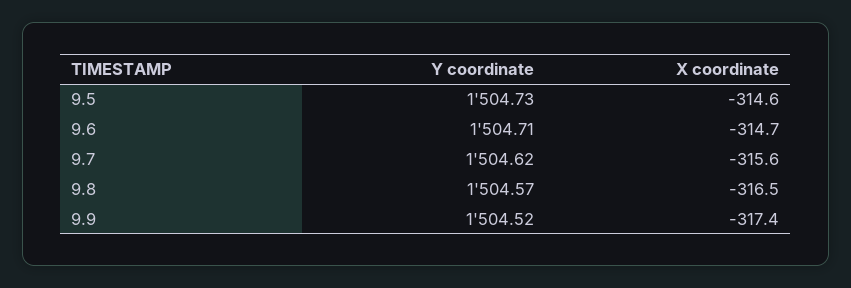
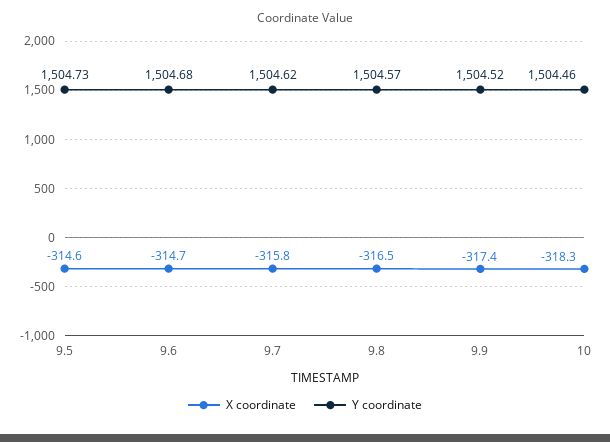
  {
    "Y coordinate": {
      "9.5": 1504.73,
-     "9.6": 1504.71,
+     "9.6": 1504.68,
      "9.7": 1504.62,
      "9.8": 1504.57,
-     "9.9": 1504.52
+     "9.9": 1504.52,
+     "10": 1504.46
    },
    "X coordinate": {
      "9.5": -314.6,
      "9.6": -314.7,
-     "9.7": -315.6,
+     "9.7": -315.8,
      "9.8": -316.5,
-     "9.9": -317.4
+     "9.9": -317.4,
+     "10": -318.3
    }
  }

